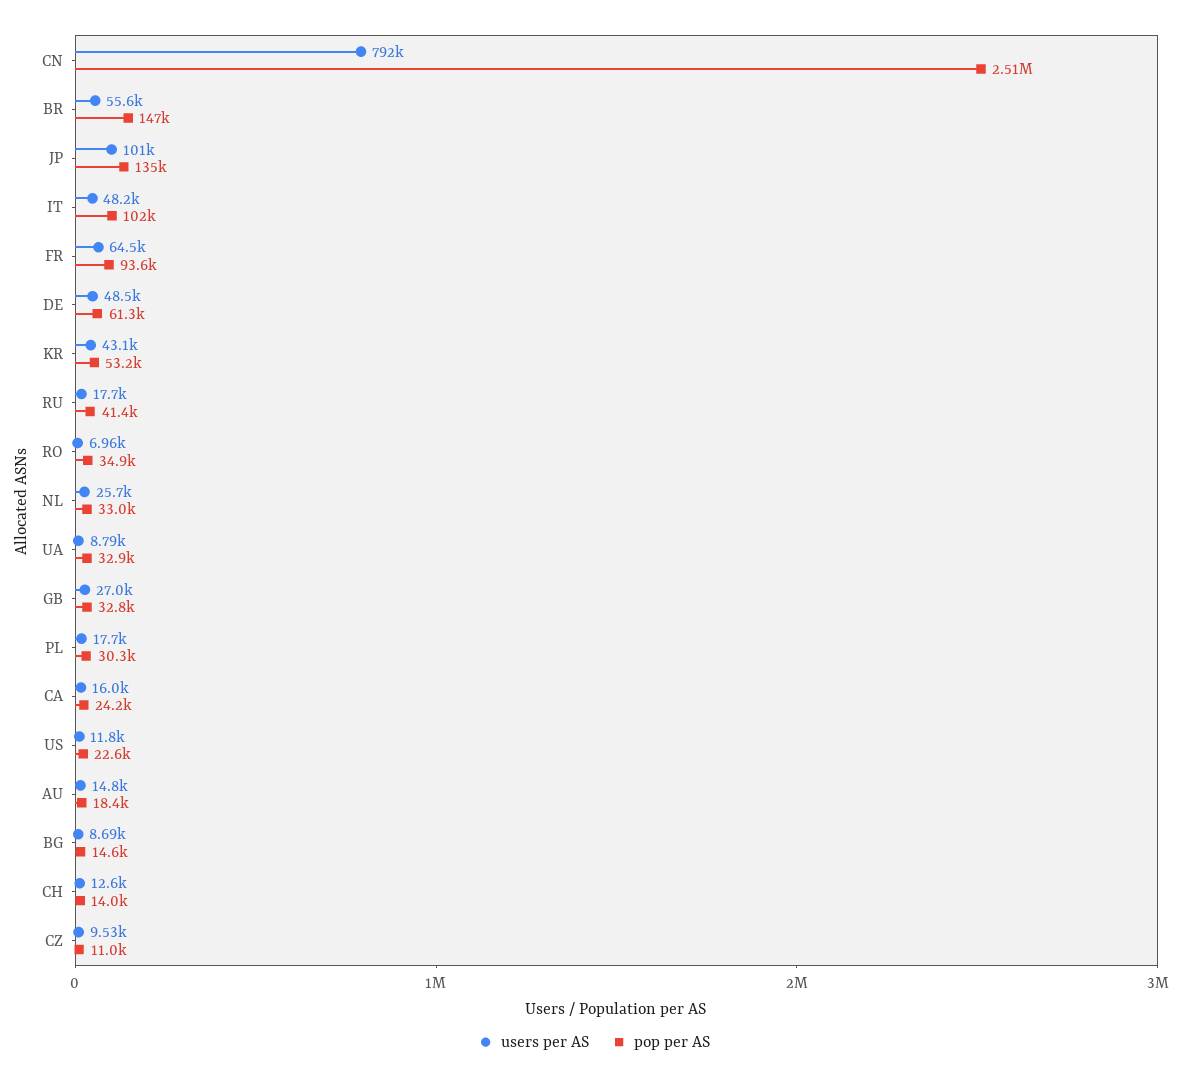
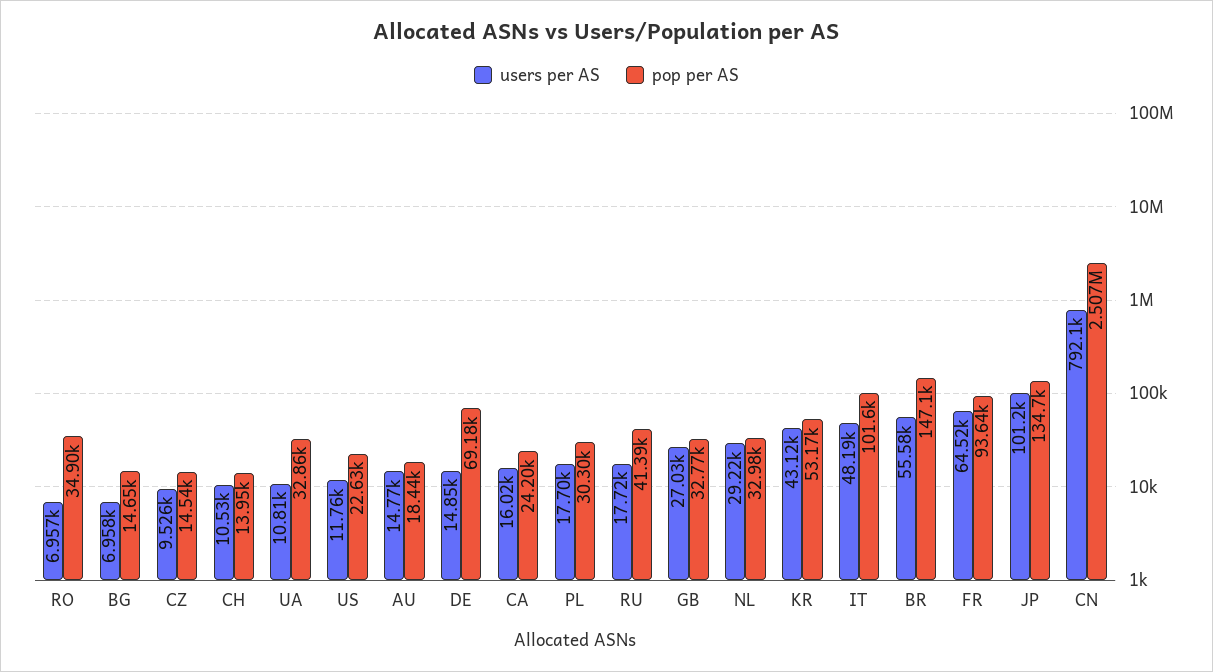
  {
    "users per AS": {
      "CN": 792100,
      "BR": 55580,
      "JP": 101200,
      "IT": 48190,
      "FR": 64520,
-     "DE": 48500,
+     "DE": 14850,
      "KR": 43120,
      "RU": 17720,
      "RO": 6957,
-     "NL": 25700,
+     "NL": 29220,
-     "UA": 8790,
+     "UA": 10810,
      "GB": 27030,
      "PL": 17700,
      "CA": 16020,
      "US": 11760,
      "AU": 14770,
-     "BG": 8690,
+     "BG": 6958,
-     "CH": 12600,
+     "CH": 10530,
      "CZ": 9526
    },
    "pop per AS": {
      "CN": 2507000,
      "BR": 147100,
      "JP": 134700,
      "IT": 101600,
      "FR": 93640,
-     "DE": 61300,
+     "DE": 69180,
      "KR": 53170,
      "RU": 41390,
      "RO": 34900,
      "NL": 32980,
      "UA": 32860,
      "GB": 32770,
      "PL": 30300,
      "CA": 24200,
      "US": 22630,
      "AU": 18440,
      "BG": 14650,
      "CH": 13950,
-     "CZ": 11000
+     "CZ": 14540
    }
  }

